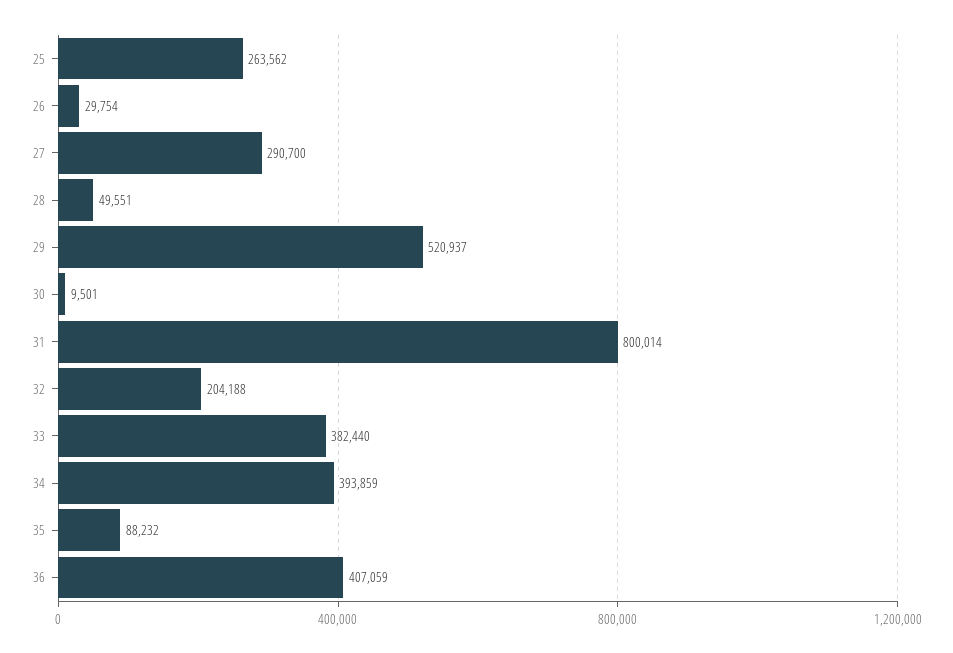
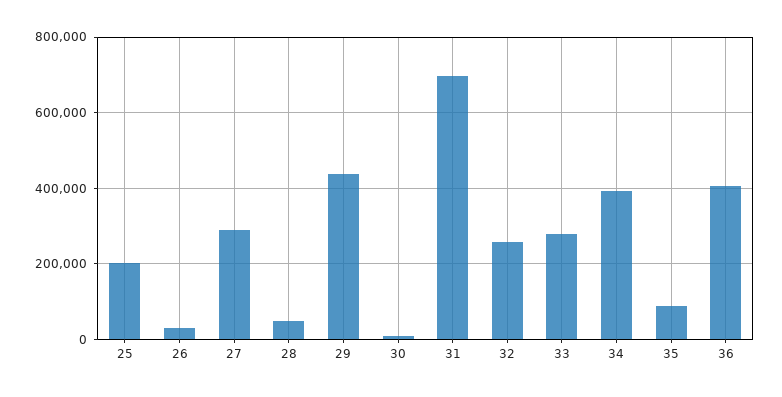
  {
-   "25": 263562,
+   "25": 200000,
    "26": 29754,
    "27": 290700,
    "28": 49551,
-   "29": 520937,
+   "29": 440000,
    "30": 9501,
-   "31": 800014,
+   "31": 700000,
-   "32": 204188,
+   "32": 260000,
-   "33": 382440,
+   "33": 280000,
    "34": 393859,
    "35": 88232,
    "36": 407059
  }

